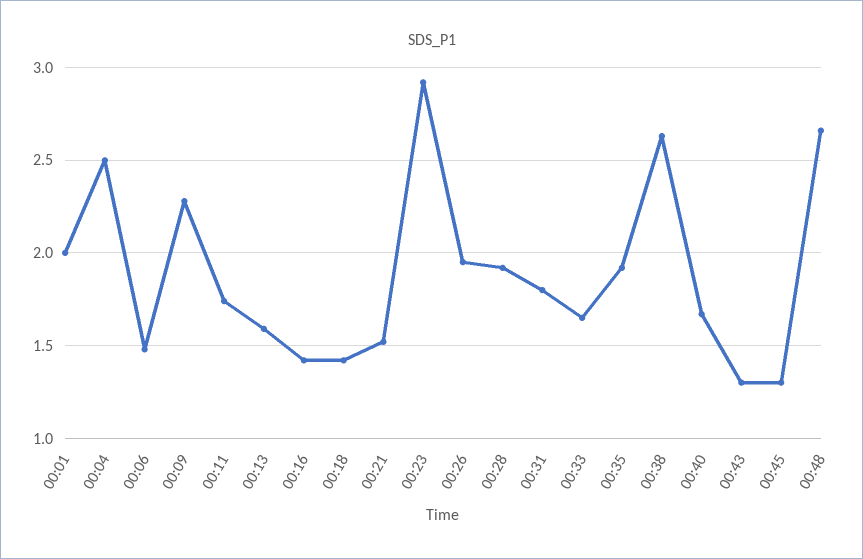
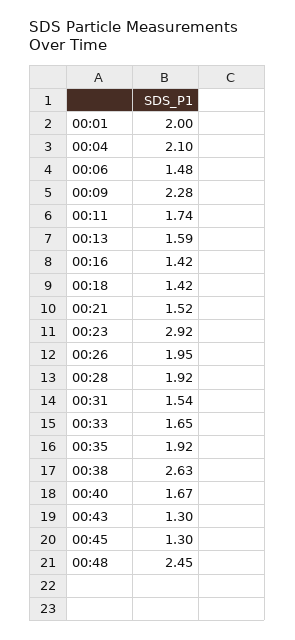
  {
    "00:01": 2,
-   "00:04": 2.5,
+   "00:04": 2.1,
    "00:06": 1.48,
    "00:09": 2.28,
    "00:11": 1.74,
    "00:13": 1.59,
    "00:16": 1.42,
    "00:18": 1.42,
    "00:21": 1.52,
    "00:23": 2.92,
    "00:26": 1.95,
    "00:28": 1.92,
-   "00:31": 1.8,
+   "00:31": 1.54,
    "00:33": 1.65,
    "00:35": 1.92,
    "00:38": 2.63,
    "00:40": 1.67,
    "00:43": 1.3,
    "00:45": 1.3,
-   "00:48": 2.65
+   "00:48": 2.45
  }

